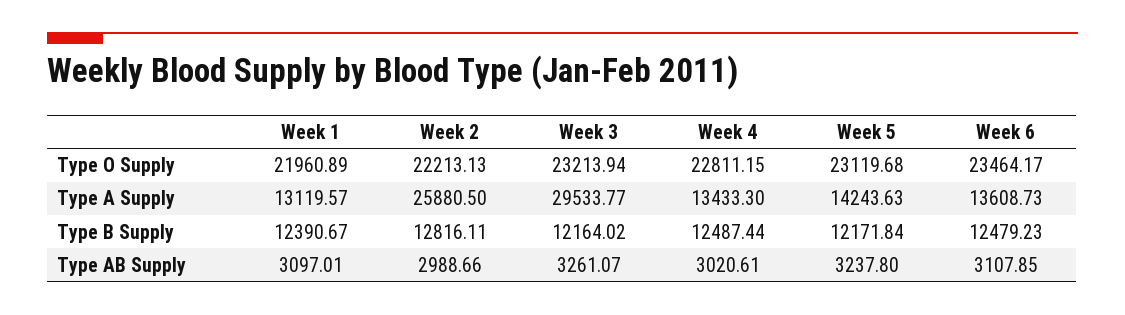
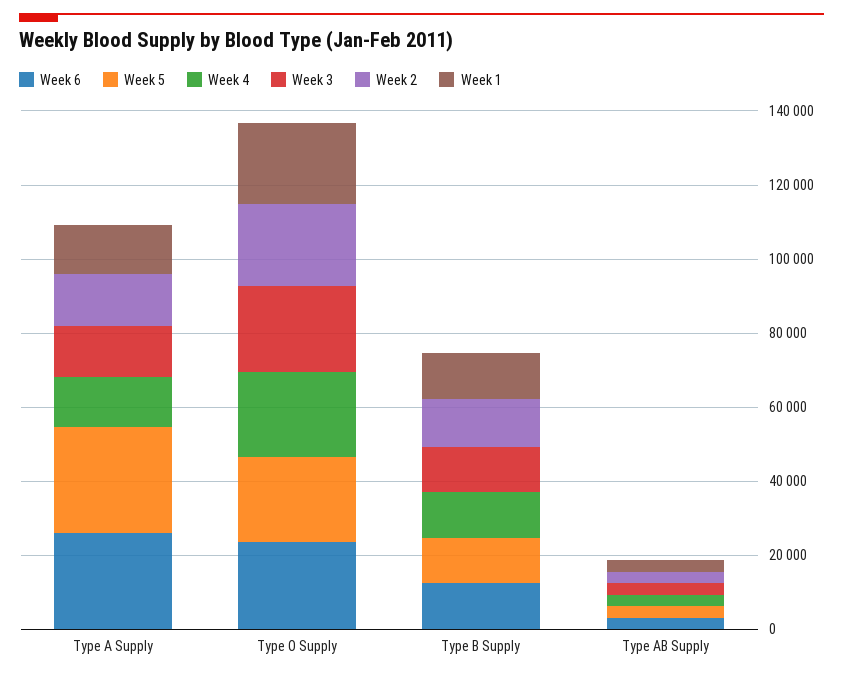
  {
    "Week 1": {
      "Type O Supply": 21960.89,
      "Type A Supply": 13119.57,
      "Type B Supply": 12390.67,
      "Type AB Supply": 3097.01
    },
    "Week 2": {
      "Type O Supply": 22213.13,
-     "Type A Supply": 25880.5,
+     "Type A Supply": 15000,
      "Type B Supply": 12816.11,
      "Type AB Supply": 2988.66
    },
    "Week 3": {
      "Type O Supply": 23213.94,
-     "Type A Supply": 29533.77,
+     "Type A Supply": 15000,
      "Type B Supply": 12164.02,
      "Type AB Supply": 3261.07
    },
    "Week 4": {
      "Type O Supply": 22811.15,
      "Type A Supply": 13433.3,
      "Type B Supply": 12487.44,
      "Type AB Supply": 3020.61
    },
    "Week 5": {
      "Type O Supply": 23119.68,
-     "Type A Supply": 14243.63,
+     "Type A Supply": 30000,
      "Type B Supply": 12171.84,
      "Type AB Supply": 3237.8
    },
    "Week 6": {
      "Type O Supply": 23464.17,
-     "Type A Supply": 13608.73,
+     "Type A Supply": 25000,
      "Type B Supply": 12479.23,
      "Type AB Supply": 3107.85
    }
  }

